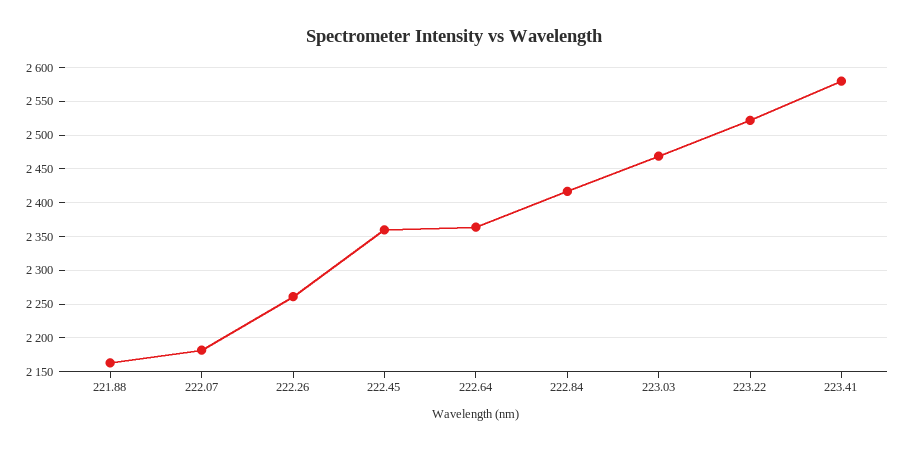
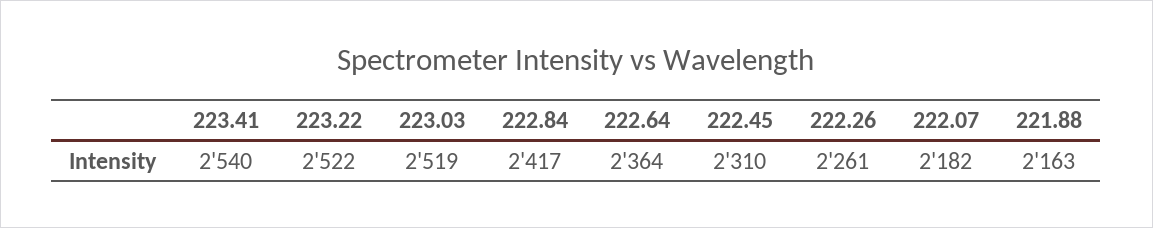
  {
    "221.88": 2163,
    "222.07": 2182,
    "222.26": 2261,
-   "222.45": 2360,
+   "222.45": 2310,
    "222.64": 2364,
    "222.84": 2417,
-   "223.03": 2470,
+   "223.03": 2519,
    "223.22": 2522,
-   "223.41": 2580
+   "223.41": 2540
  }

